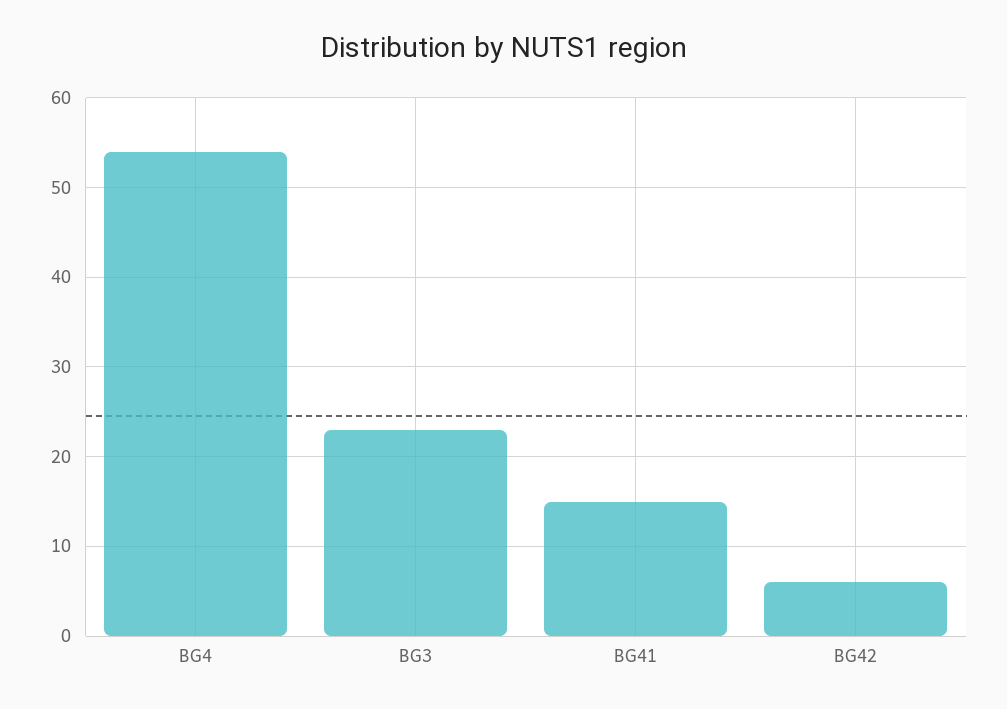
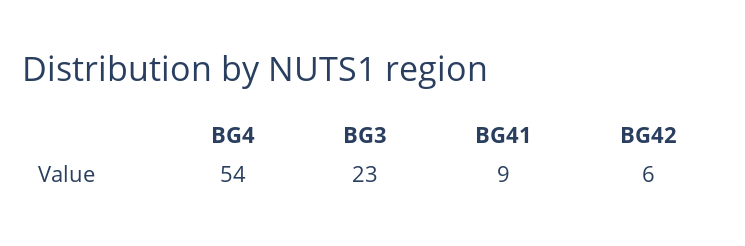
  {
    "BG4": 54,
    "BG3": 23,
-   "BG41": 15,
+   "BG41": 9,
    "BG42": 6
  }

